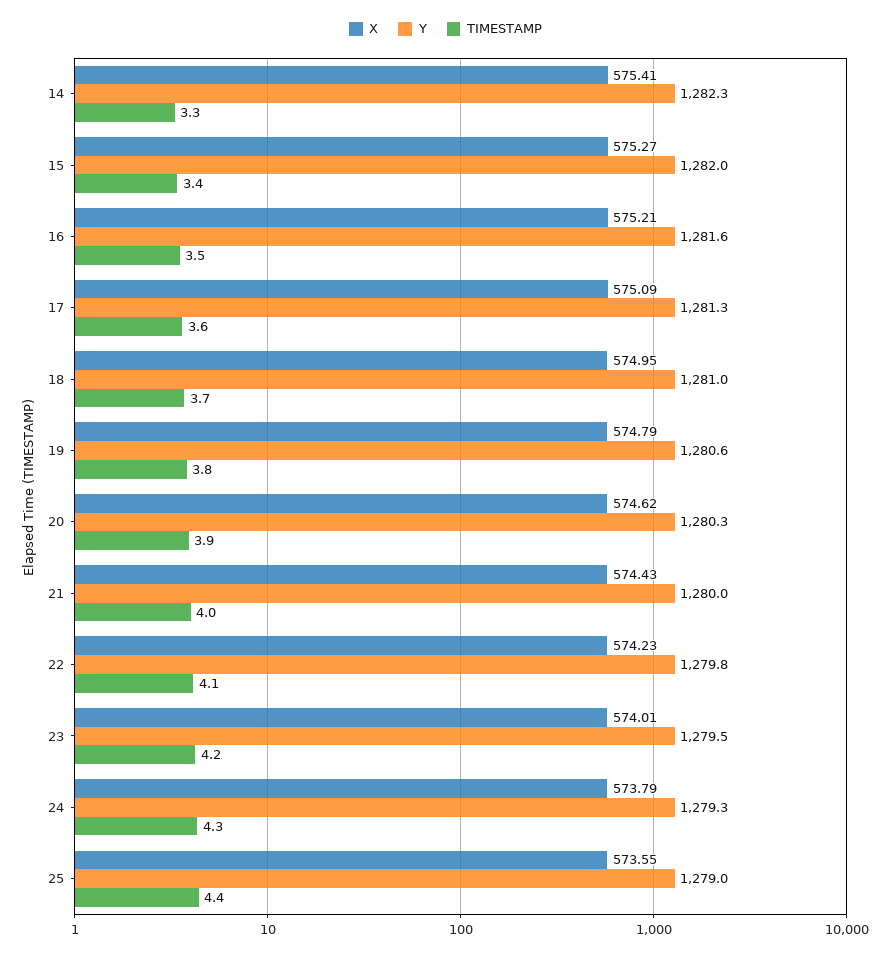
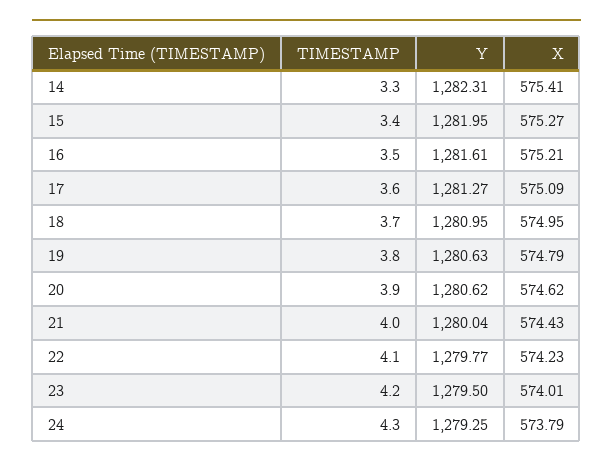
  {
    "X": {
      "14": 575.41,
      "15": 575.27,
      "16": 575.21,
      "17": 575.09,
      "18": 574.95,
      "19": 574.79,
      "20": 574.62,
      "21": 574.43,
      "22": 574.23,
      "23": 574.01,
-     "24": 573.79,
+     "24": 573.79
-     "25": 573.55
    },
    "Y": {
      "14": 1282.31,
      "15": 1281.95,
      "16": 1281.61,
      "17": 1281.27,
      "18": 1280.95,
      "19": 1280.63,
-     "20": 1280.3,
+     "20": 1280.62,
      "21": 1280.04,
      "22": 1279.77,
      "23": 1279.5,
-     "24": 1279.25,
+     "24": 1279.25
-     "25": 1279
    },
    "TIMESTAMP": {
      "14": 3.3,
      "15": 3.4,
      "16": 3.5,
      "17": 3.6,
      "18": 3.7,
      "19": 3.8,
      "20": 3.9,
      "21": 4,
      "22": 4.1,
      "23": 4.2,
-     "24": 4.3,
+     "24": 4.3
-     "25": 4.4
    }
  }

